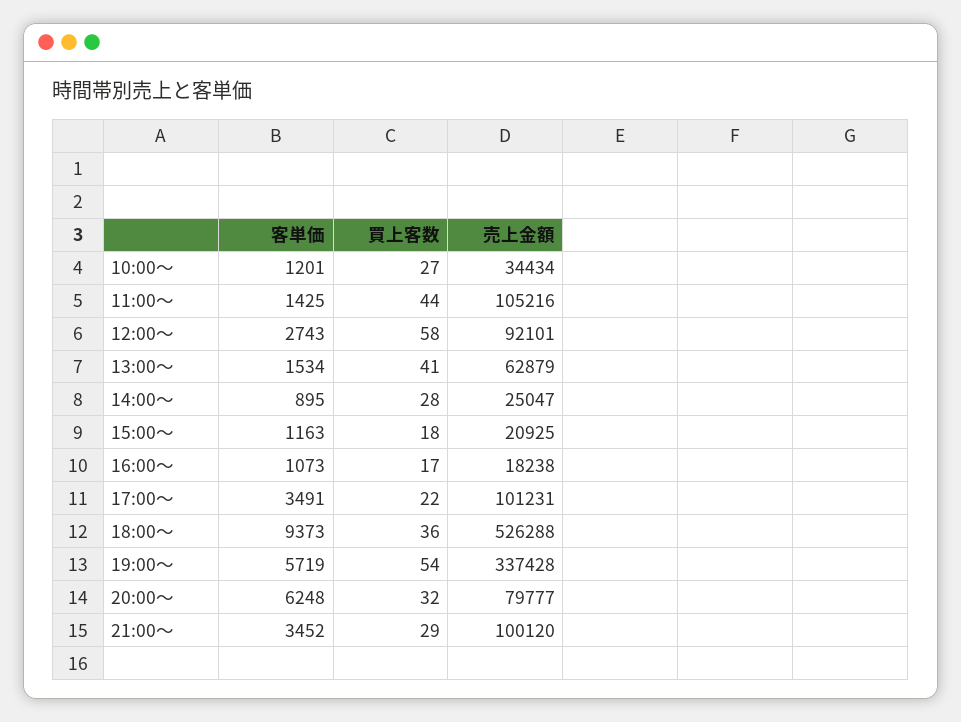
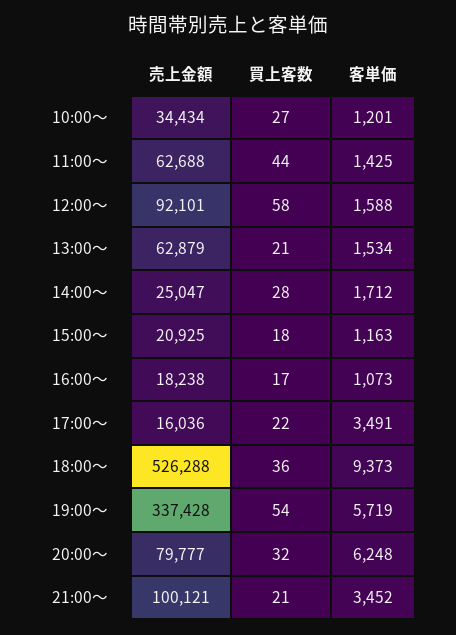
  {
    "客単価": {
      "10:00～": 1201,
      "11:00～": 1425,
-     "12:00～": 2743,
+     "12:00～": 1588,
      "13:00～": 1534,
-     "14:00～": 895,
+     "14:00～": 1712,
      "15:00～": 1163,
      "16:00～": 1073,
      "17:00～": 3491,
      "18:00～": 9373,
      "19:00～": 5719,
      "20:00～": 6248,
      "21:00～": 3452
    },
    "買上客数": {
      "10:00～": 27,
      "11:00～": 44,
      "12:00～": 58,
-     "13:00～": 41,
+     "13:00～": 21,
      "14:00～": 28,
      "15:00～": 18,
      "16:00～": 17,
      "17:00～": 22,
      "18:00～": 36,
      "19:00～": 54,
      "20:00～": 32,
-     "21:00～": 29
+     "21:00～": 21
    },
    "売上金額": {
      "10:00～": 34434,
-     "11:00～": 105216,
+     "11:00～": 62688,
      "12:00～": 92101,
      "13:00～": 62879,
      "14:00～": 25047,
      "15:00～": 20925,
      "16:00～": 18238,
-     "17:00～": 101231,
+     "17:00～": 16036,
      "18:00～": 526288,
      "19:00～": 337428,
      "20:00～": 79777,
-     "21:00～": 100120
+     "21:00～": 100121
    }
  }

